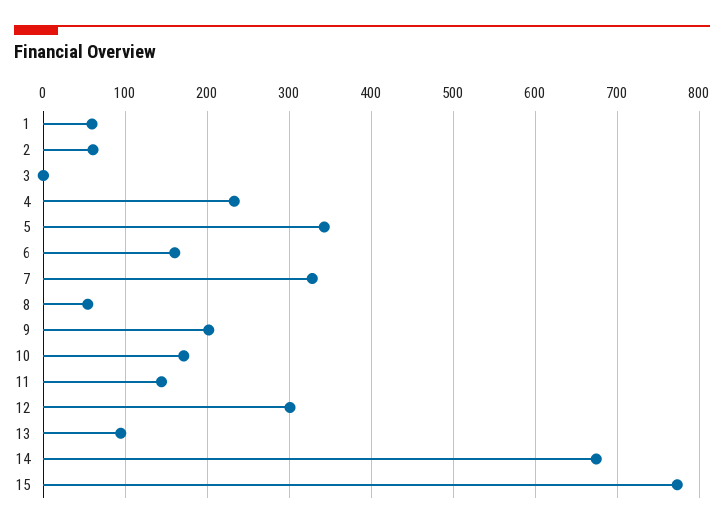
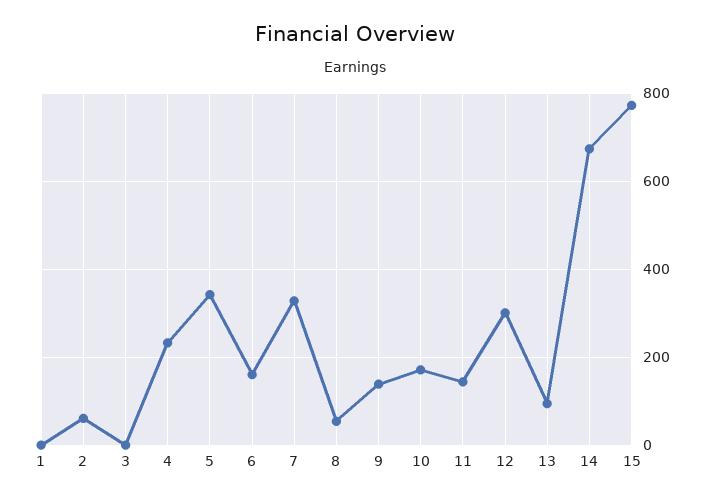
  {
-   "1": 60,
+   "1": 0,
    "2": 60,
    "3": 0,
    "4": 230,
    "5": 340,
    "6": 160,
    "7": 330,
    "8": 50,
-   "9": 200,
+   "9": 140,
    "10": 170,
    "11": 140,
    "12": 300,
    "13": 90,
    "14": 670,
    "15": 770
  }

